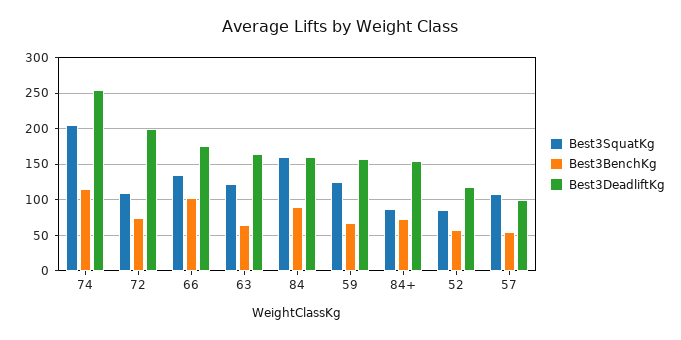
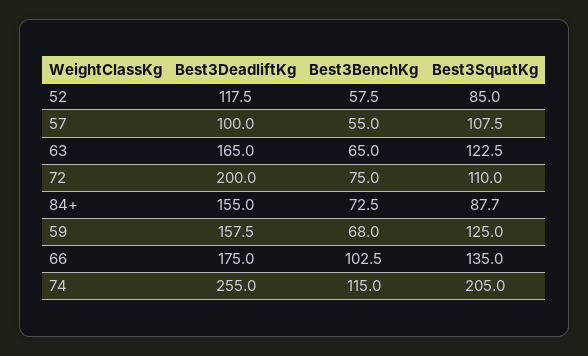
  {
    "Best3SquatKg": {
      "74": 205,
      "72": 110,
      "66": 135,
      "63": 122.5,
-     "84": 160,
      "59": 125,
      "84+": 87.7,
      "52": 85,
      "57": 107.5
    },
    "Best3BenchKg": {
      "74": 115,
      "72": 75,
      "66": 102.5,
      "63": 65,
-     "84": 90,
      "59": 68,
      "84+": 72.5,
      "52": 57.5,
      "57": 55
    },
    "Best3DeadliftKg": {
      "74": 255,
      "72": 200,
      "66": 175,
      "63": 165,
-     "84": 160,
      "59": 157.5,
      "84+": 155,
      "52": 117.5,
      "57": 100
    }
  }

